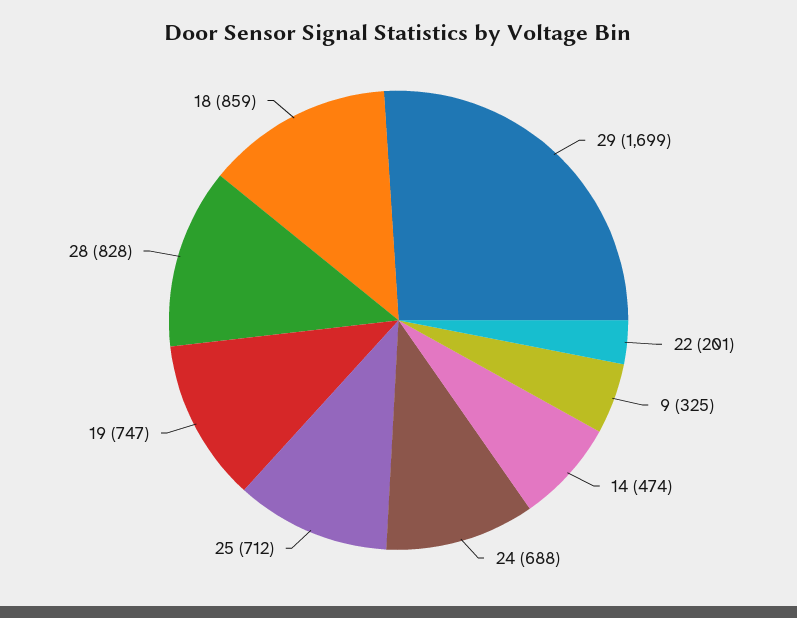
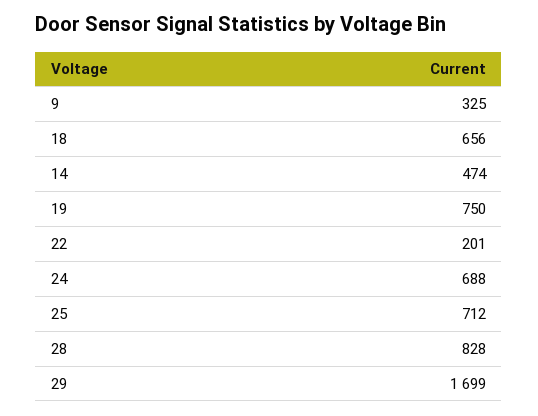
  {
    "29": 1699,
    "22": 201,
    "9": 325,
    "14": 474,
    "24": 688,
    "25": 712,
-   "19": 747,
+   "19": 750,
    "28": 828,
-   "18": 859
+   "18": 656
  }

